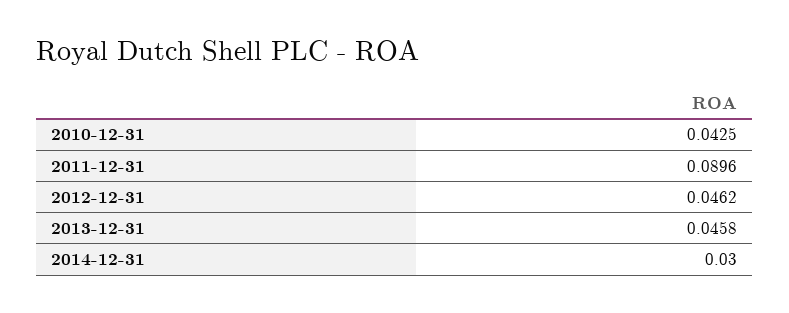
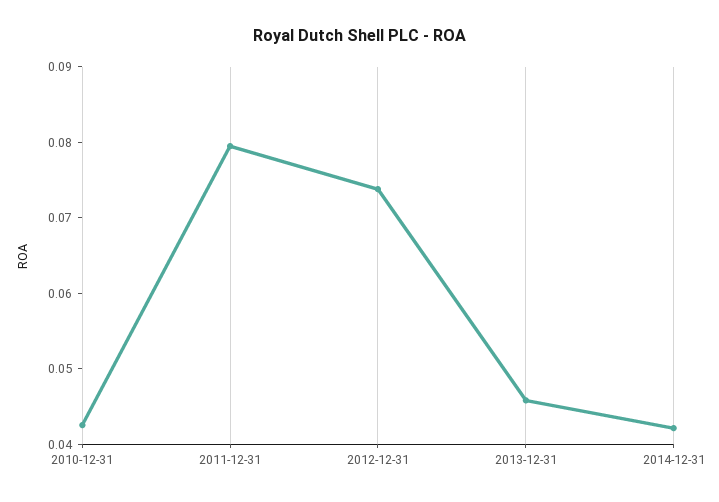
  {
    "2010-12-31": 0.0425,
-   "2011-12-31": 0.0896,
+   "2011-12-31": 0.08,
-   "2012-12-31": 0.0462,
+   "2012-12-31": 0.074,
    "2013-12-31": 0.0458,
-   "2014-12-31": 0.03
+   "2014-12-31": 0.042
  }

